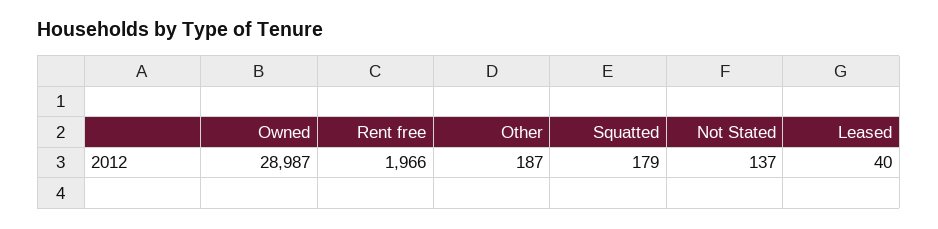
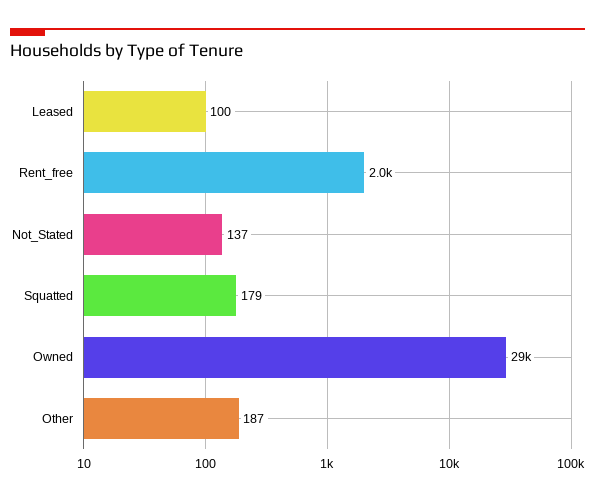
  {
    "Owned": 28987,
    "Rent free": 1966,
    "Other": 187,
    "Squatted": 179,
    "Not Stated": 137,
-   "Leased": 40
+   "Leased": 100
  }

